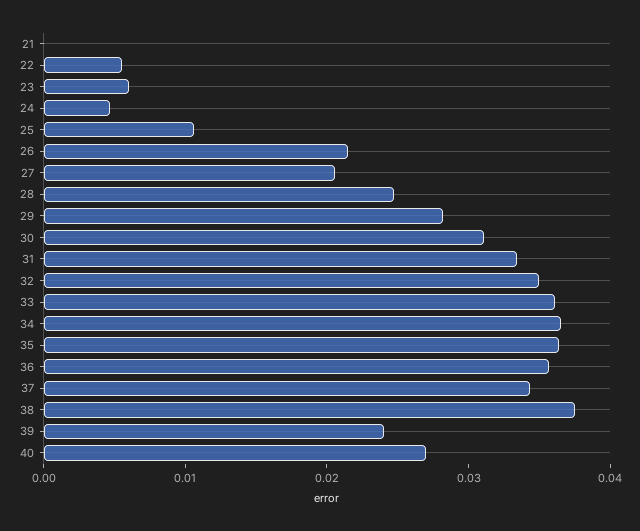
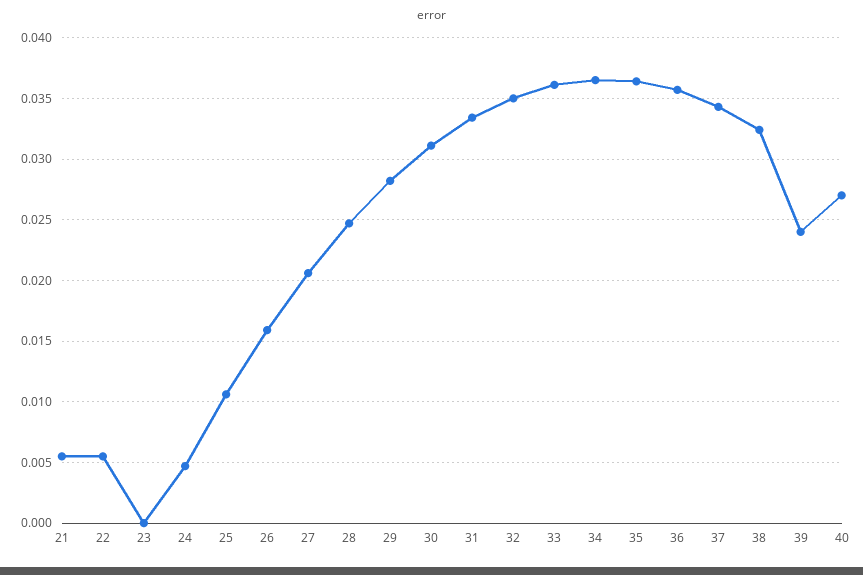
  {
-   "21": 0,
+   "21": 0.0055,
    "22": 0.0055,
-   "23": 0.006,
+   "23": 0,
    "24": 0.0045,
    "25": 0.0105,
-   "26": 0.022,
+   "26": 0.016,
    "27": 0.0205,
    "28": 0.0245,
    "29": 0.028,
    "30": 0.031,
    "31": 0.0335,
    "32": 0.035,
    "33": 0.036,
    "34": 0.0365,
    "35": 0.0365,
    "36": 0.0355,
    "37": 0.0345,
-   "38": 0.038,
+   "38": 0.0325,
    "39": 0.024,
    "40": 0.027
  }

